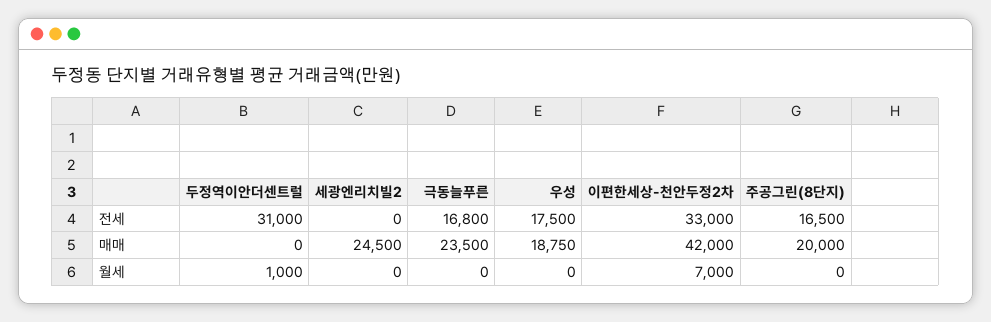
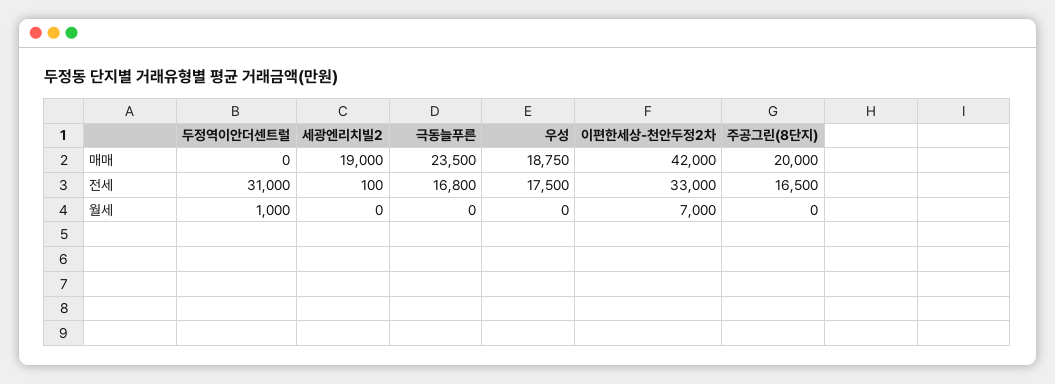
  {
    "두정역이안더센트럴": {
      "전세": 31000,
      "매매": 0,
      "월세": 1000
    },
    "세광엔리치빌2": {
-     "전세": 0,
+     "전세": 100,
-     "매매": 24500,
+     "매매": 19000,
      "월세": 0
    },
    "극동늘푸른": {
      "전세": 16800,
      "매매": 23500,
      "월세": 0
    },
    "우성": {
      "전세": 17500,
      "매매": 18750,
      "월세": 0
    },
    "이편한세상-천안두정2차": {
      "전세": 33000,
      "매매": 42000,
      "월세": 7000
    },
    "주공그린(8단지)": {
      "전세": 16500,
      "매매": 20000,
      "월세": 0
    }
  }

